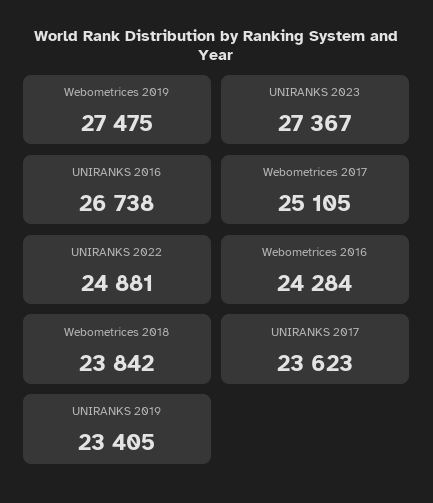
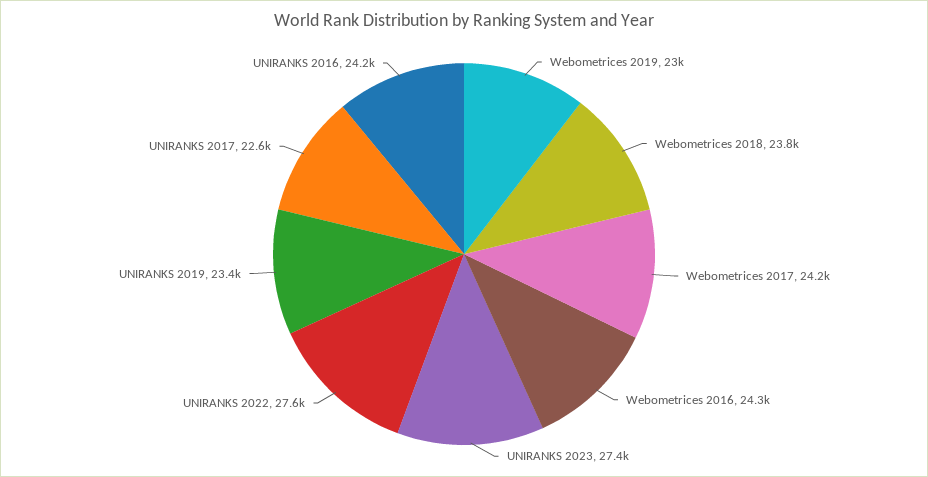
  {
-   "Webometrices 2019": 27475,
+   "Webometrices 2019": 23000,
    "UNIRANKS 2023": 27367,
-   "UNIRANKS 2016": 26738,
+   "UNIRANKS 2016": 24200,
-   "Webometrices 2017": 25105,
+   "Webometrices 2017": 24200,
-   "UNIRANKS 2022": 24881,
+   "UNIRANKS 2022": 27600,
    "Webometrices 2016": 24284,
    "Webometrices 2018": 23842,
-   "UNIRANKS 2017": 23623,
+   "UNIRANKS 2017": 22600,
    "UNIRANKS 2019": 23405
  }

